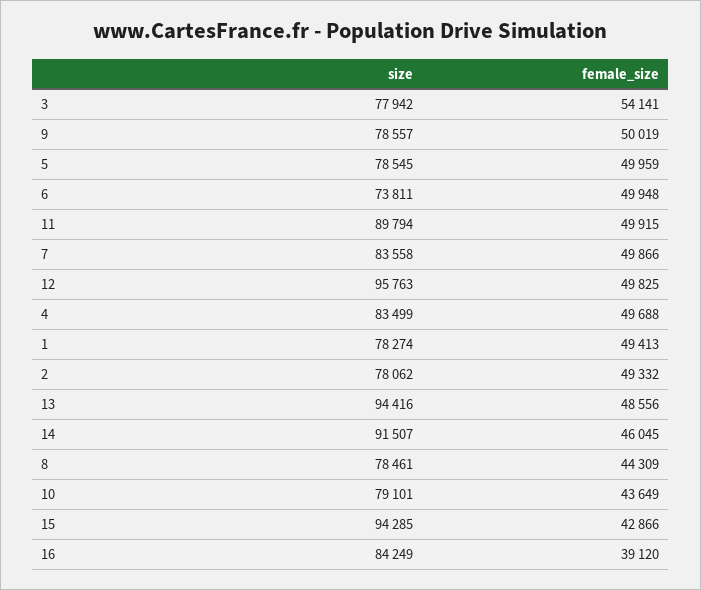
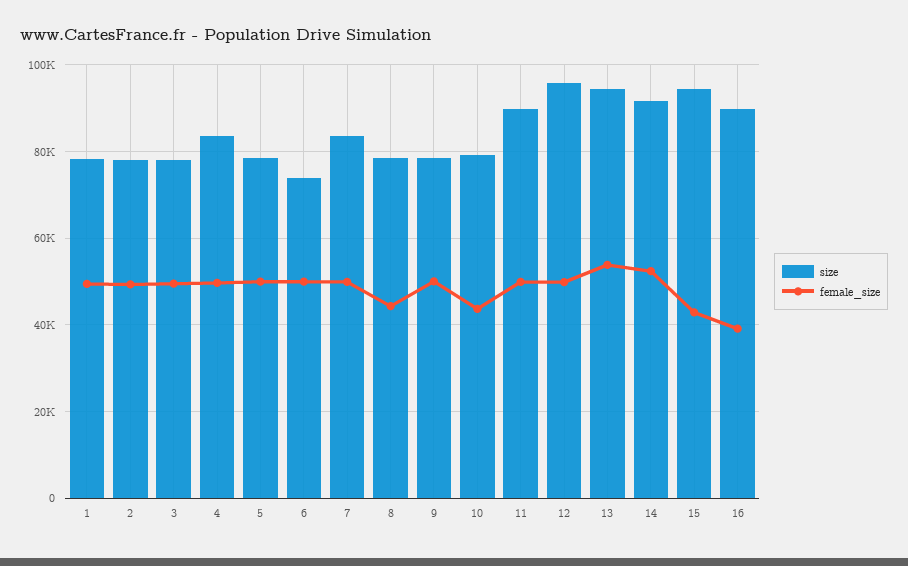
  {
    "size": {
      "3": 77942,
      "9": 78557,
      "5": 78545,
      "6": 73811,
      "11": 89794,
      "7": 83558,
      "12": 95763,
      "4": 83499,
      "1": 78274,
      "2": 78062,
      "13": 94416,
      "14": 91507,
      "8": 78461,
      "10": 79101,
      "15": 94285,
-     "16": 84249
+     "16": 90000
    },
    "female_size": {
-     "3": 54141,
+     "3": 50000,
      "9": 50019,
      "5": 49959,
      "6": 49948,
      "11": 49915,
      "7": 49866,
      "12": 49825,
      "4": 49688,
      "1": 49413,
      "2": 49332,
-     "13": 48556,
+     "13": 54000,
-     "14": 46045,
+     "14": 52000,
      "8": 44309,
      "10": 43649,
      "15": 42866,
      "16": 39120
    }
  }

